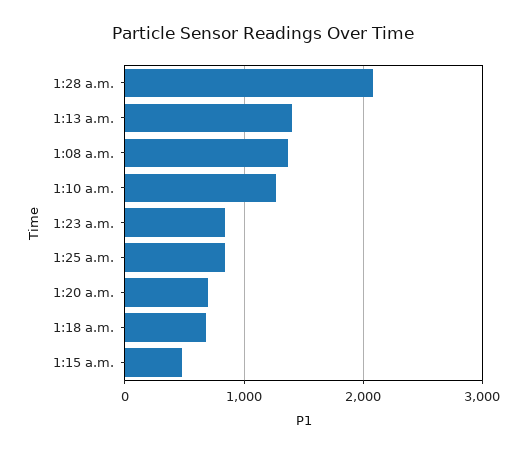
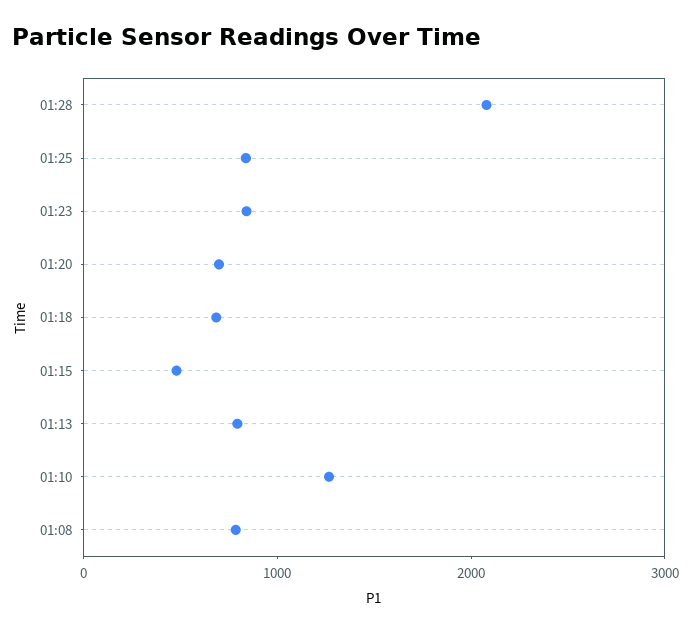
  {
    "1:28 a.m.": 2100,
-   "1:13 a.m.": 1400,
+   "1:13 a.m.": 800,
-   "1:08 a.m.": 1400,
+   "1:08 a.m.": 800,
    "1:10 a.m.": 1300,
    "1:23 a.m.": 800,
    "1:25 a.m.": 800,
    "1:20 a.m.": 700,
    "1:18 a.m.": 700,
    "1:15 a.m.": 500
  }

